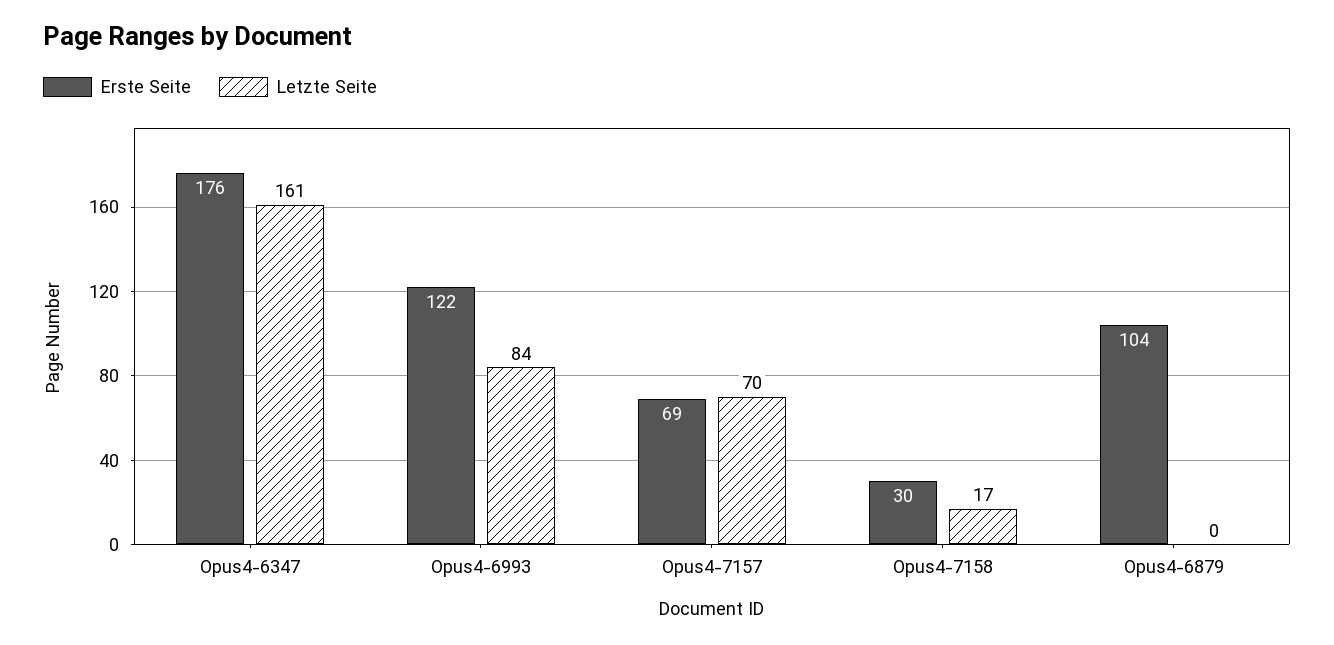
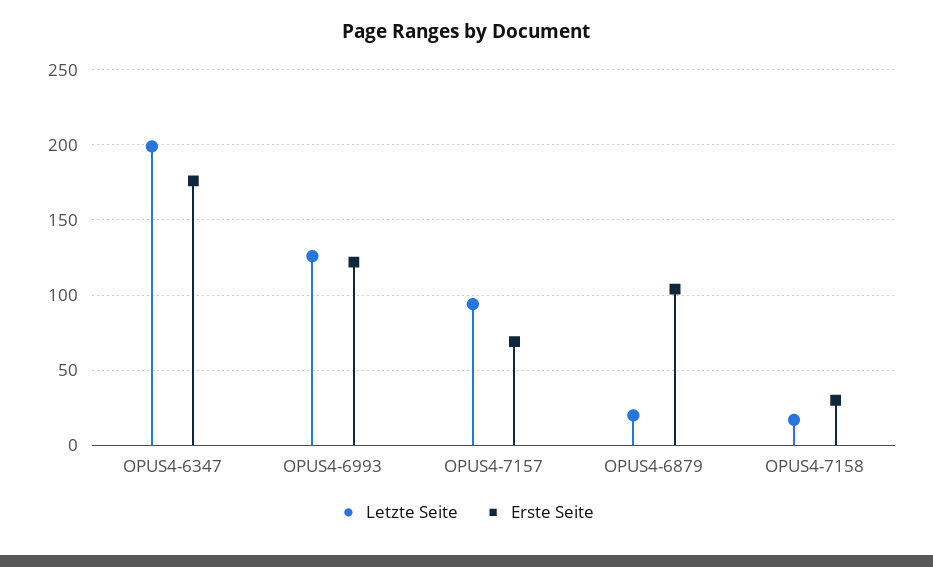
  {
    "Erste Seite": {
      "Opus4-6347": 176,
      "Opus4-6993": 122,
      "Opus4-7157": 69,
      "Opus4-7158": 30,
      "Opus4-6879": 104
    },
    "Letzte Seite": {
-     "Opus4-6347": 161,
+     "Opus4-6347": 200,
-     "Opus4-6993": 84,
+     "Opus4-6993": 125,
-     "Opus4-7157": 70,
+     "Opus4-7157": 95,
      "Opus4-7158": 17,
-     "Opus4-6879": 0
+     "Opus4-6879": 20
    }
  }

